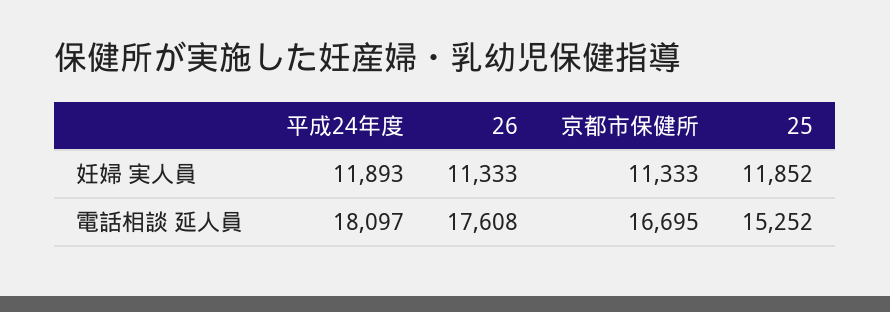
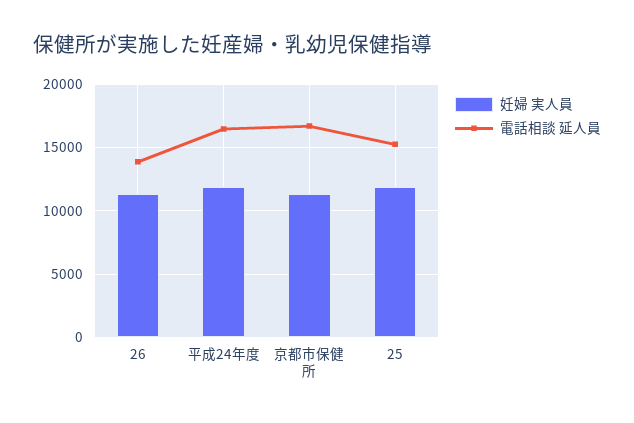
  {
    "妊婦 実人員": {
      "平成24年度": 11893,
      "26": 11333,
      "京都市保健所": 11333,
      "25": 11852
    },
    "電話相談 延人員": {
-     "平成24年度": 18097,
+     "平成24年度": 16500,
-     "26": 17608,
+     "26": 14000,
      "京都市保健所": 16695,
      "25": 15252
    }
  }

